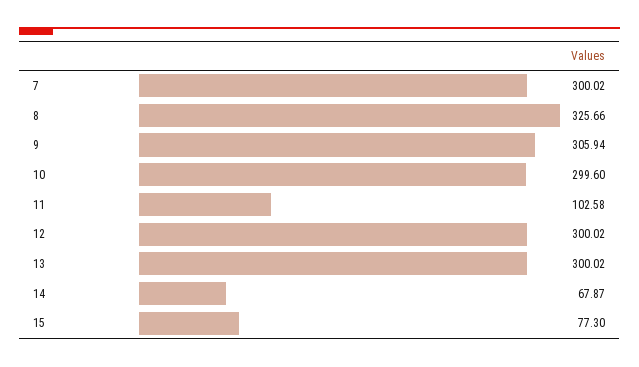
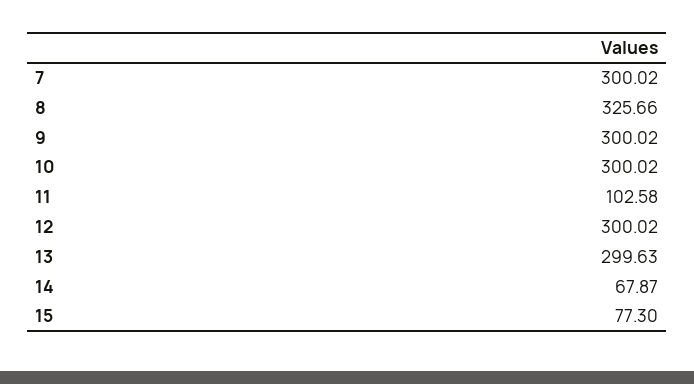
  {
    "7": 300.02,
    "8": 325.66,
-   "9": 305.94,
+   "9": 300.02,
-   "10": 299.6,
+   "10": 300.02,
    "11": 102.58,
    "12": 300.02,
-   "13": 300.02,
+   "13": 299.63,
    "14": 67.87,
    "15": 77.3
  }

